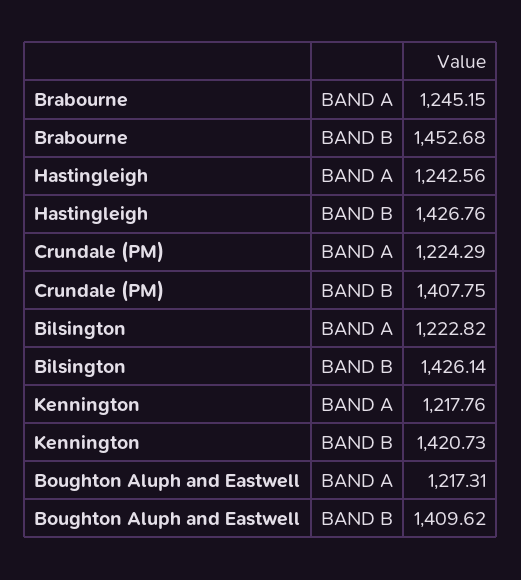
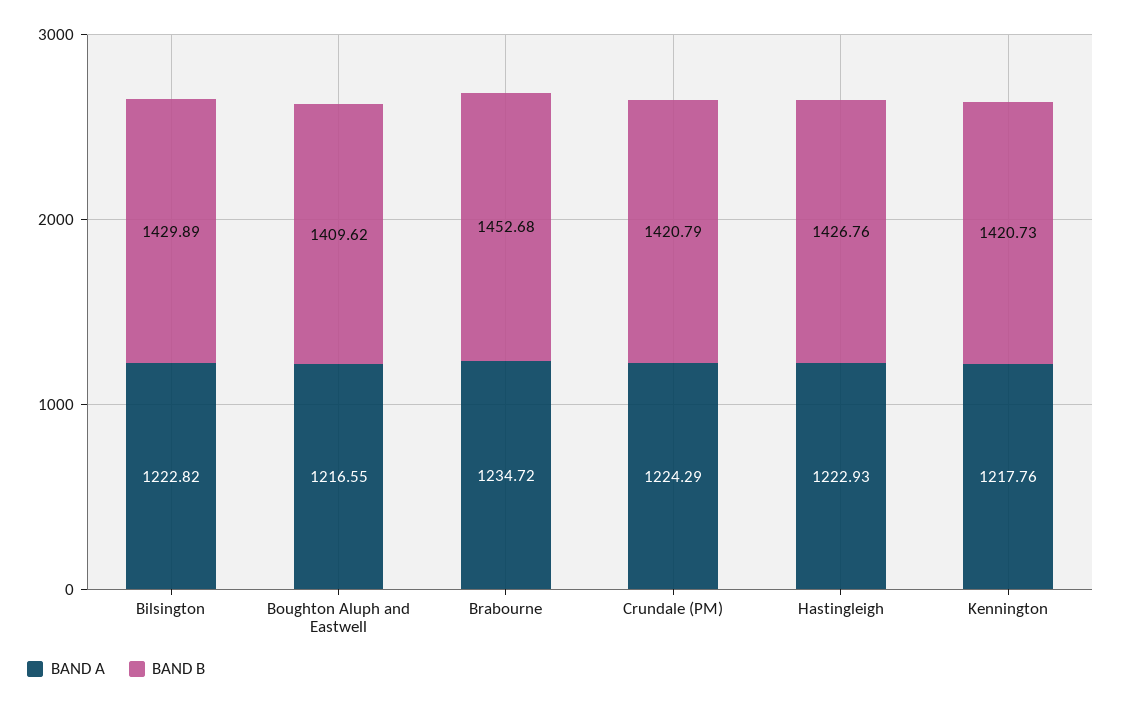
  {
    "BAND A": {
-     "Brabourne": 1245.15,
+     "Brabourne": 1234.72,
-     "Hastingleigh": 1242.56,
+     "Hastingleigh": 1222.93,
      "Crundale (PM)": 1224.29,
      "Bilsington": 1222.82,
      "Kennington": 1217.76,
-     "Boughton Aluph and Eastwell": 1217.31
+     "Boughton Aluph and Eastwell": 1216.55
    },
    "BAND B": {
      "Brabourne": 1452.68,
      "Hastingleigh": 1426.76,
-     "Crundale (PM)": 1407.75,
+     "Crundale (PM)": 1420.79,
-     "Bilsington": 1426.14,
+     "Bilsington": 1429.89,
      "Kennington": 1420.73,
      "Boughton Aluph and Eastwell": 1409.62
    }
  }

